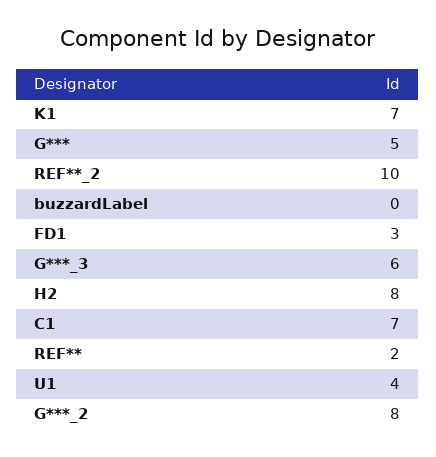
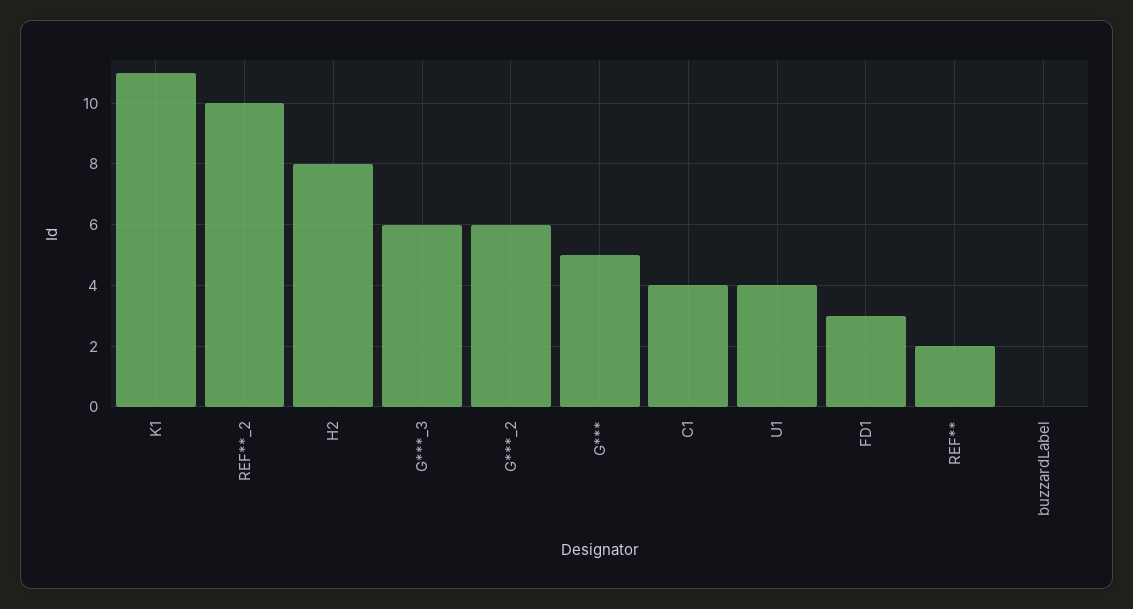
  {
-   "K1": 7,
+   "K1": 11,
    "G***": 5,
    "REF**_2": 10,
    "buzzardLabel": 0,
    "FD1": 3,
    "G***_3": 6,
    "H2": 8,
-   "C1": 7,
+   "C1": 4,
    "REF**": 2,
    "U1": 4,
-   "G***_2": 8
+   "G***_2": 6
  }

